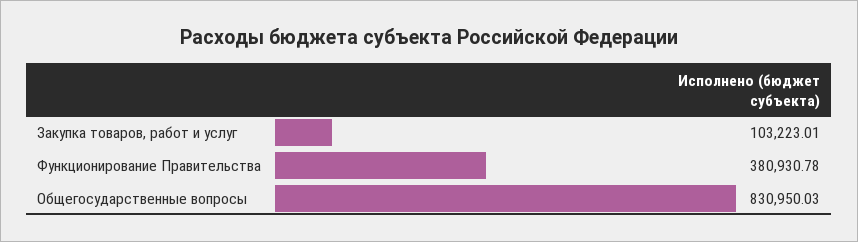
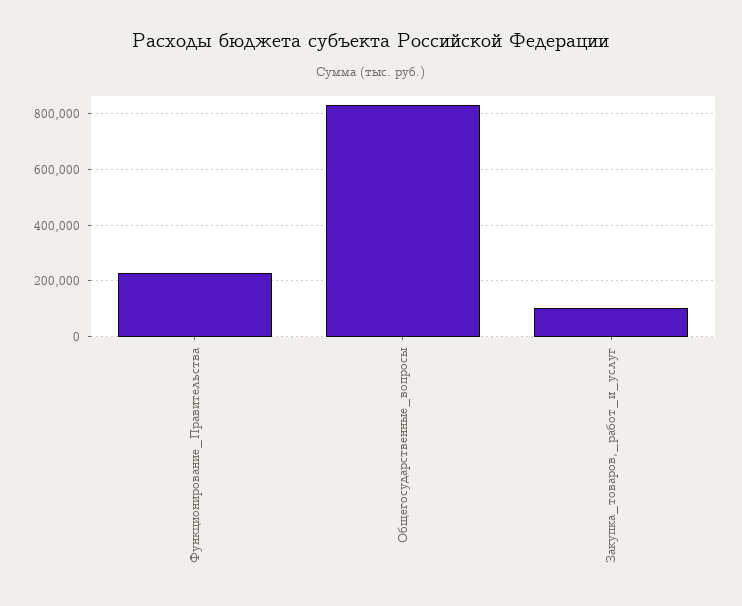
  {
    "Закупка товаров, работ и услуг": 103223.01,
-   "Функционирование Правительства": 380930.78,
+   "Функционирование Правительства": 225000,
    "Общегосударственные вопросы": 830950.03
  }

